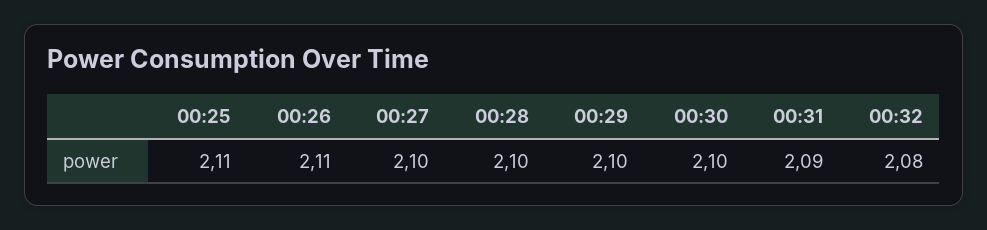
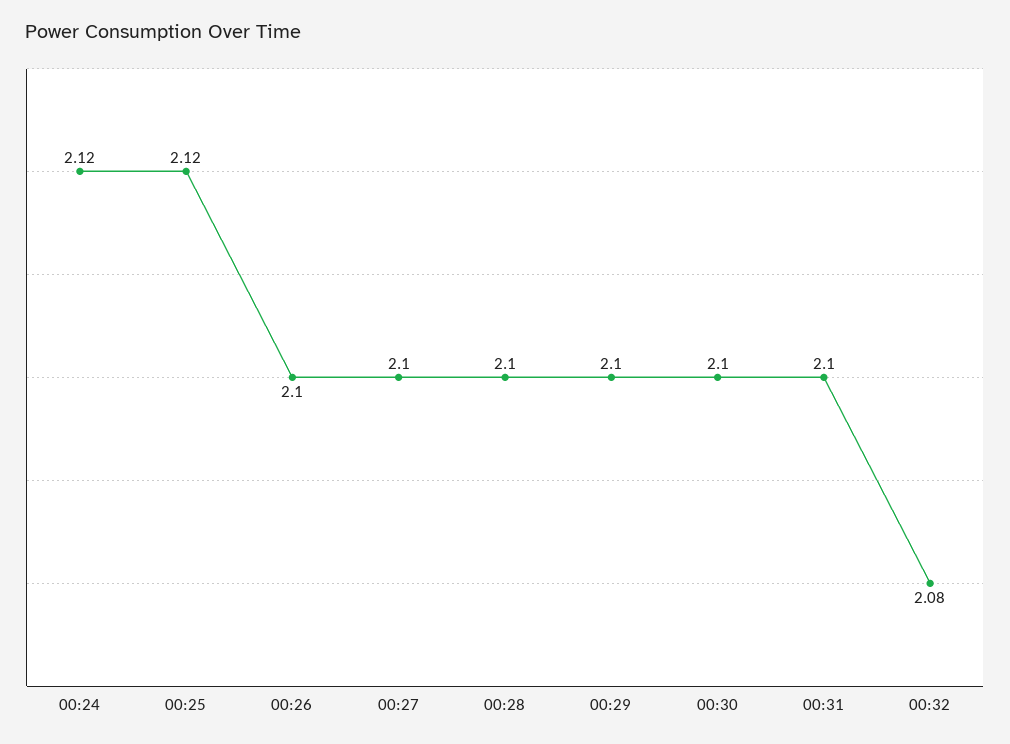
  {
-   "00:25": 2.11,
+   "00:25": 2.12,
-   "00:26": 2.11,
+   "00:26": 2.1,
    "00:27": 2.1,
    "00:28": 2.1,
    "00:29": 2.1,
    "00:30": 2.1,
-   "00:31": 2.09,
+   "00:31": 2.1,
-   "00:32": 2.08
+   "00:32": 2.08,
+   "00:24": 2.12
  }

